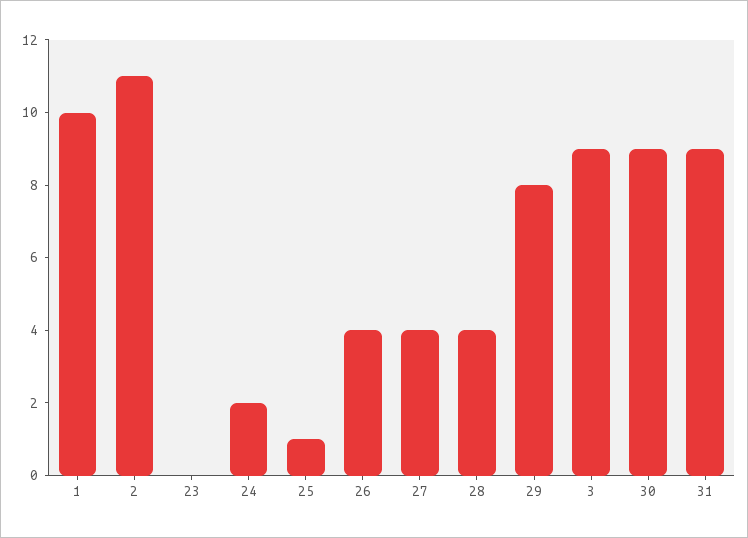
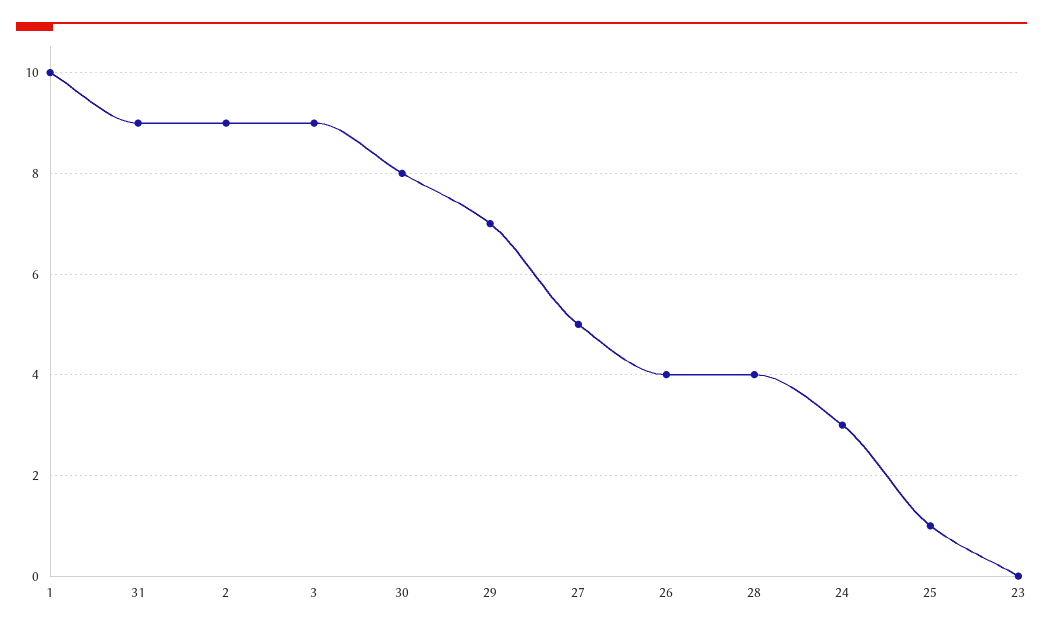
  {
    "1": 10,
-   "2": 11,
+   "2": 9,
    "23": 0,
-   "24": 2,
+   "24": 3,
    "25": 1,
    "26": 4,
-   "27": 4,
+   "27": 5,
    "28": 4,
-   "29": 8,
+   "29": 7,
    "3": 9,
-   "30": 9,
+   "30": 8,
    "31": 9
  }

